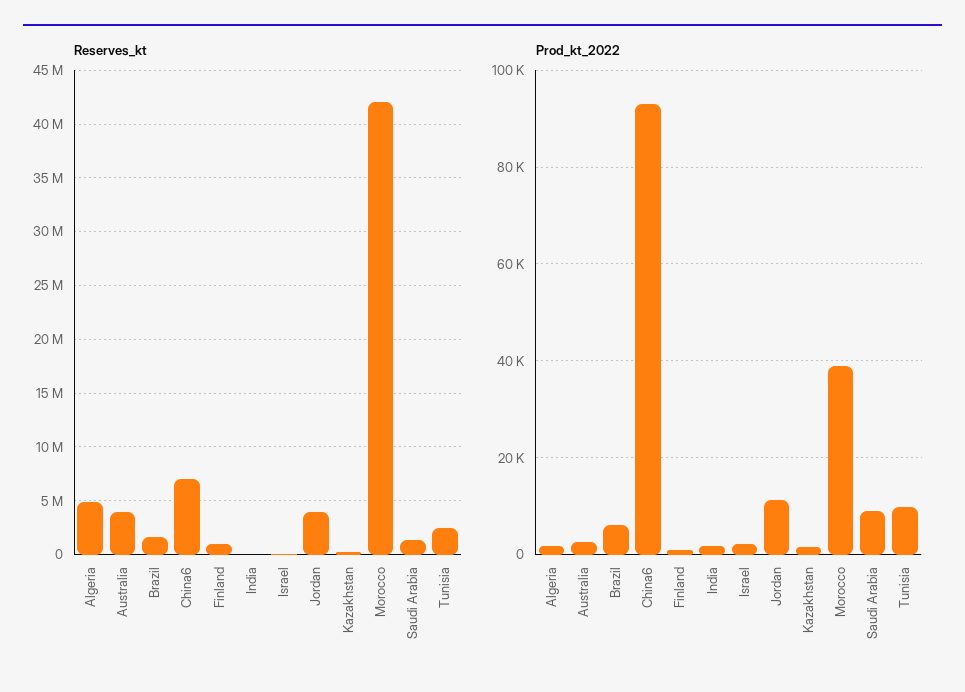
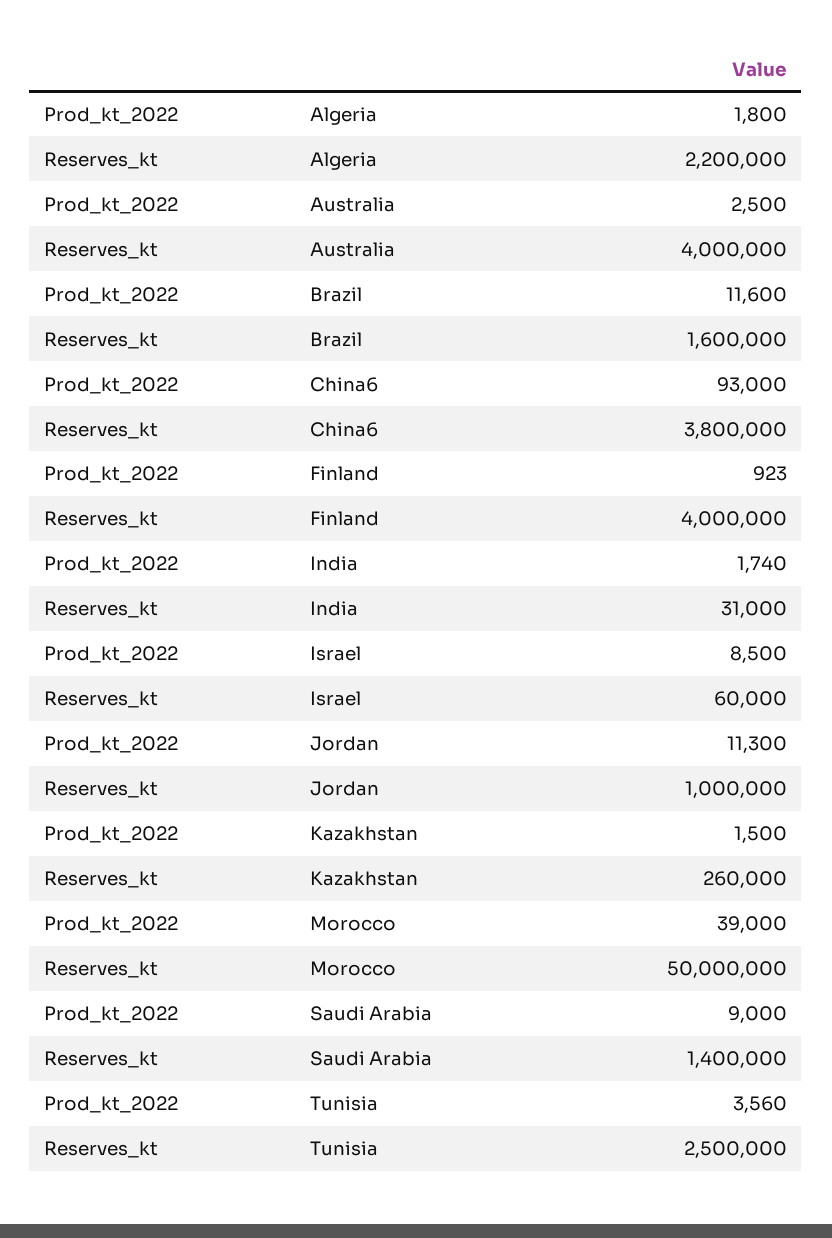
  {
    "Reserves_kt": {
-     "Algeria": 5000000,
+     "Algeria": 2200000,
      "Australia": 4000000,
      "Brazil": 1600000,
-     "China6": 7000000,
+     "China6": 3800000,
-     "Finland": 1000000,
+     "Finland": 4000000,
      "India": 31000,
      "Israel": 60000,
-     "Jordan": 4000000,
+     "Jordan": 1000000,
      "Kazakhstan": 260000,
-     "Morocco": 42000000,
+     "Morocco": 50000000,
      "Saudi Arabia": 1400000,
      "Tunisia": 2500000
    },
    "Prod_kt_2022": {
      "Algeria": 1800,
      "Australia": 2500,
-     "Brazil": 6000,
+     "Brazil": 11600,
      "China6": 93000,
      "Finland": 923,
      "India": 1740,
-     "Israel": 2000,
+     "Israel": 8500,
      "Jordan": 11300,
      "Kazakhstan": 1500,
      "Morocco": 39000,
      "Saudi Arabia": 9000,
-     "Tunisia": 10000
+     "Tunisia": 3560
    }
  }

